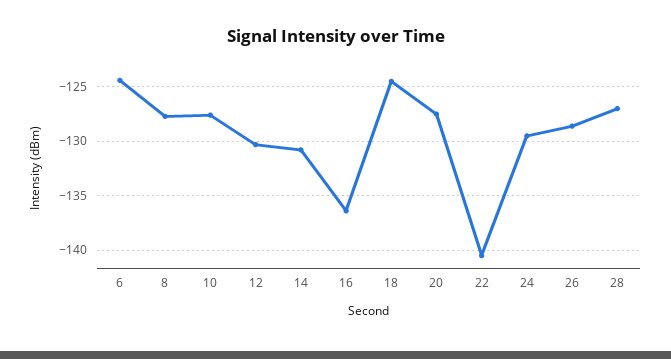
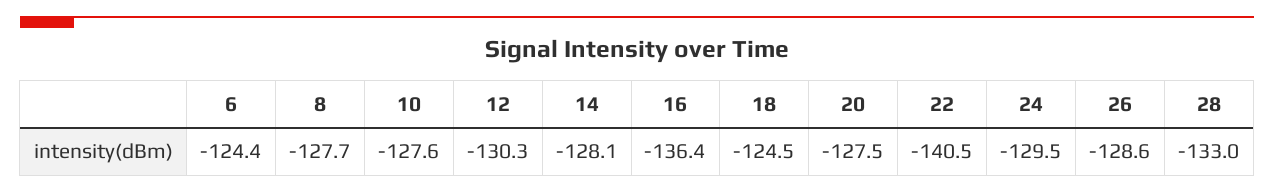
  {
    "6": -124.4,
    "8": -127.7,
    "10": -127.6,
    "12": -130.3,
-   "14": -131,
+   "14": -128.1,
    "16": -136.4,
    "18": -124.5,
    "20": -127.5,
    "22": -140.5,
    "24": -129.5,
    "26": -128.6,
-   "28": -127
+   "28": -133
  }

